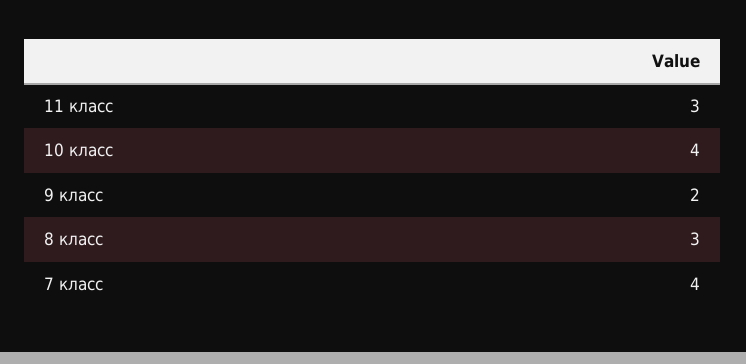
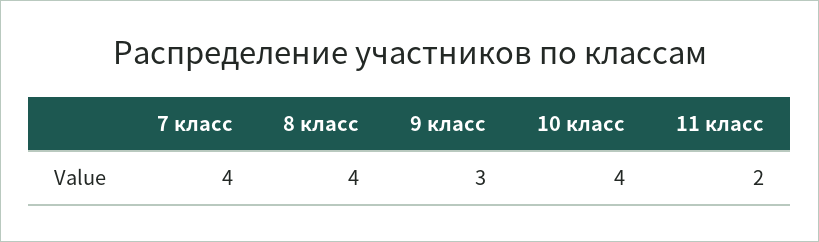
  {
-   "11 класс": 3,
+   "11 класс": 2,
    "10 класс": 4,
-   "9 класс": 2,
+   "9 класс": 3,
-   "8 класс": 3,
+   "8 класс": 4,
    "7 класс": 4
  }

